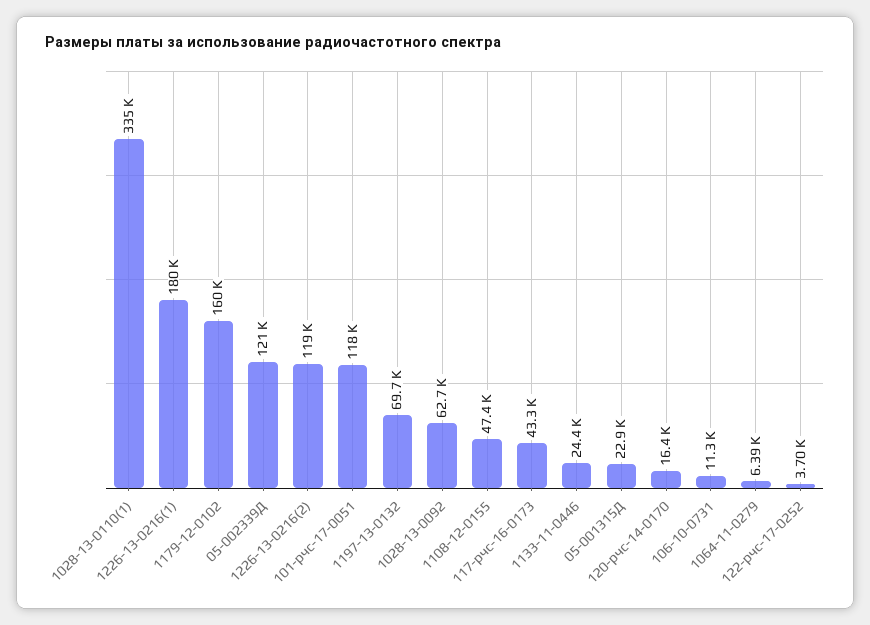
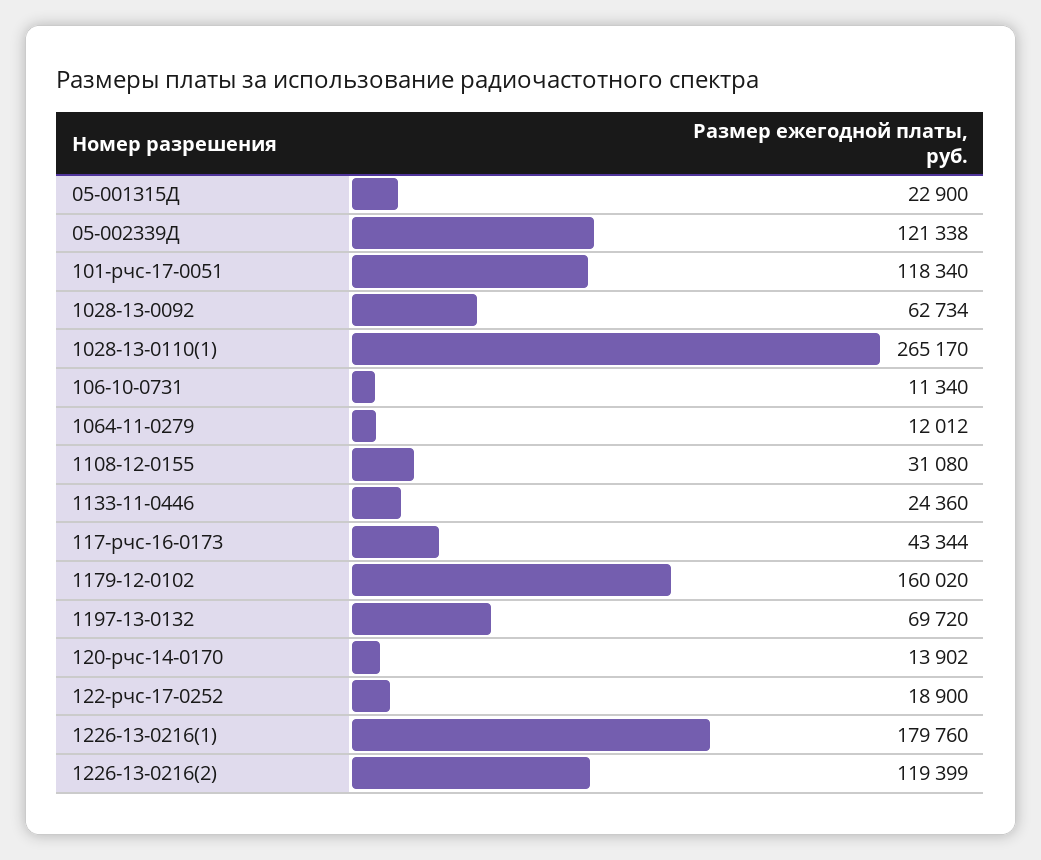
  {
-   "1028-13-0110(1)": 335000,
+   "1028-13-0110(1)": 265170,
    "1226-13-0216(1)": 179760,
    "1179-12-0102": 160020,
    "05-002339Д": 121338,
    "1226-13-0216(2)": 119399,
    "101-рчс-17-0051": 118340,
    "1197-13-0132": 69720,
    "1028-13-0092": 62734,
-   "1108-12-0155": 47400,
+   "1108-12-0155": 31080,
    "117-рчс-16-0173": 43344,
    "1133-11-0446": 24360,
    "05-001315Д": 22900,
-   "120-рчс-14-0170": 16400,
+   "120-рчс-14-0170": 13902,
    "106-10-0731": 11340,
-   "1064-11-0279": 6390,
+   "1064-11-0279": 12012,
-   "122-рчс-17-0252": 3700
+   "122-рчс-17-0252": 18900
  }

